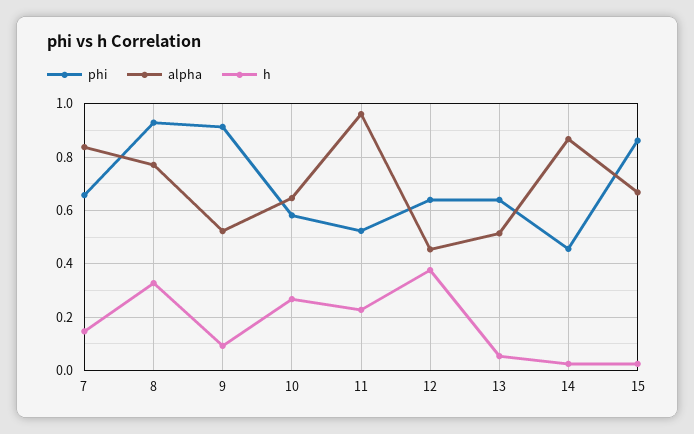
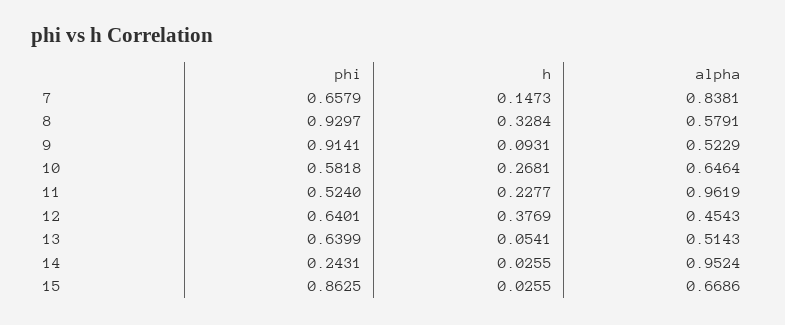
  {
    "phi": {
      "7": 0.6579,
      "8": 0.9297,
      "9": 0.9141,
      "10": 0.5818,
      "11": 0.524,
      "12": 0.6401,
      "13": 0.6399,
-     "14": 0.45,
+     "14": 0.2431,
      "15": 0.8625
    },
    "alpha": {
      "7": 0.8381,
-     "8": 0.775,
+     "8": 0.5791,
      "9": 0.5229,
      "10": 0.6464,
      "11": 0.9619,
      "12": 0.4543,
      "13": 0.5143,
-     "14": 0.875,
+     "14": 0.9524,
      "15": 0.6686
    },
    "h": {
      "7": 0.1473,
      "8": 0.3284,
      "9": 0.0931,
      "10": 0.2681,
      "11": 0.2277,
      "12": 0.3769,
      "13": 0.0541,
      "14": 0.0255,
      "15": 0.0255
    }
  }

